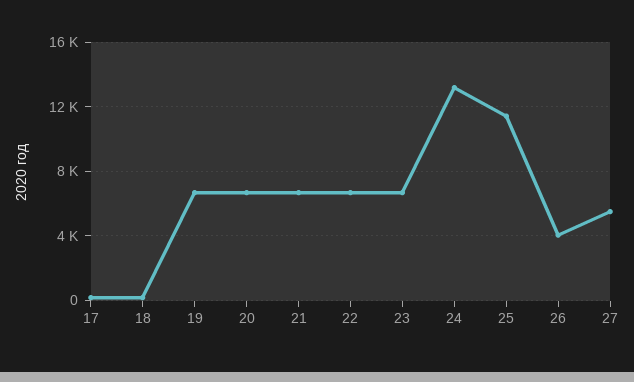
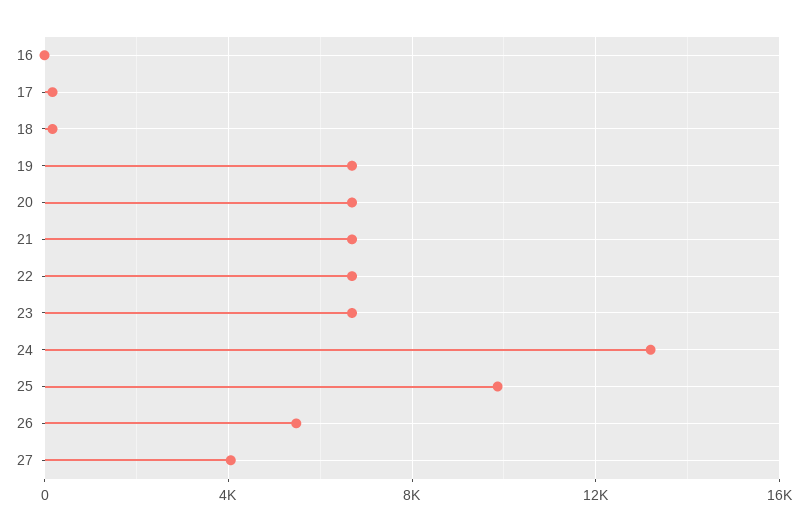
  {
    "17": 0,
    "18": 0,
    "19": 6500,
    "20": 6500,
    "21": 6500,
    "22": 6500,
    "23": 6500,
    "24": 13000,
-   "25": 11500,
+   "25": 10000,
-   "26": 4000,
+   "26": 5500,
-   "27": 5500
+   "27": 4000,
+   "16": 0
  }

